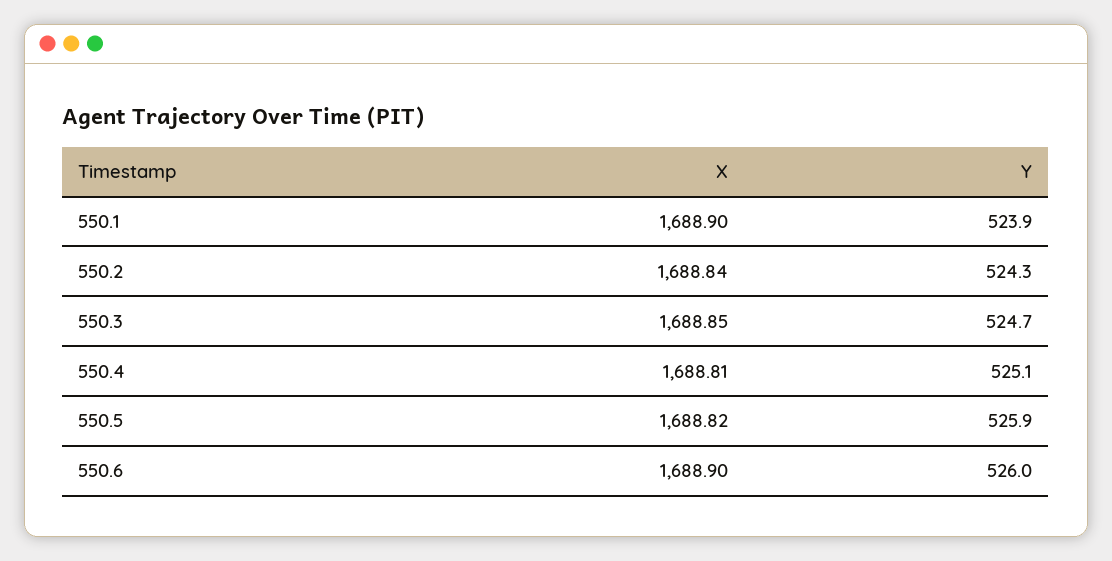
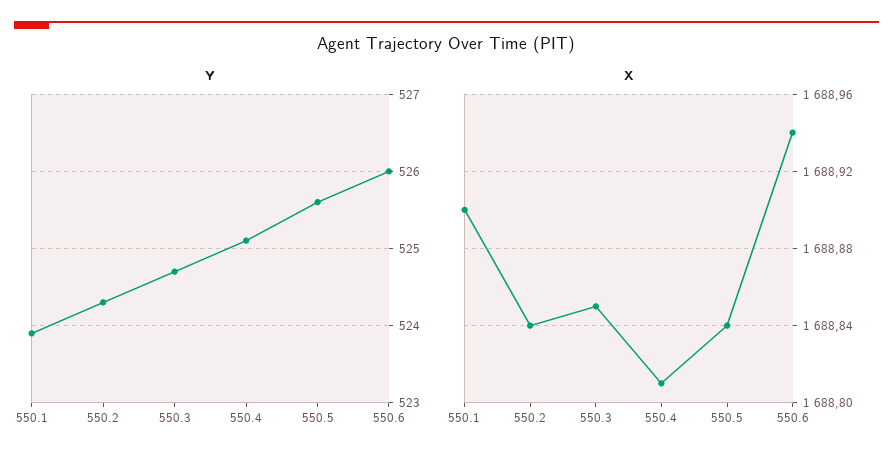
  {
    "X": {
      "550.1": 1688.9,
      "550.2": 1688.84,
      "550.3": 1688.85,
      "550.4": 1688.81,
-     "550.5": 1688.82,
+     "550.5": 1688.84,
-     "550.6": 1688.9
+     "550.6": 1688.94
    },
    "Y": {
      "550.1": 523.9,
      "550.2": 524.3,
      "550.3": 524.7,
      "550.4": 525.1,
-     "550.5": 525.9,
+     "550.5": 525.6,
      "550.6": 526
    }
  }

